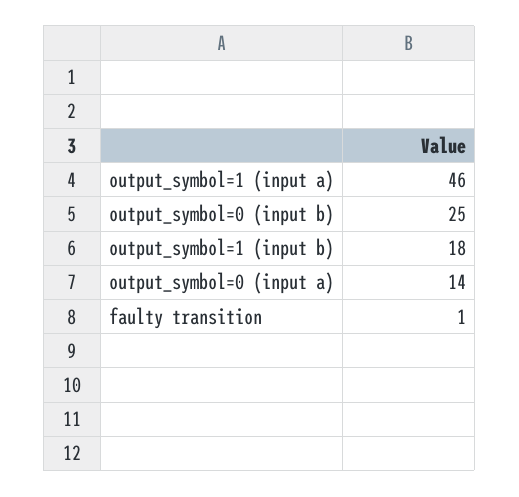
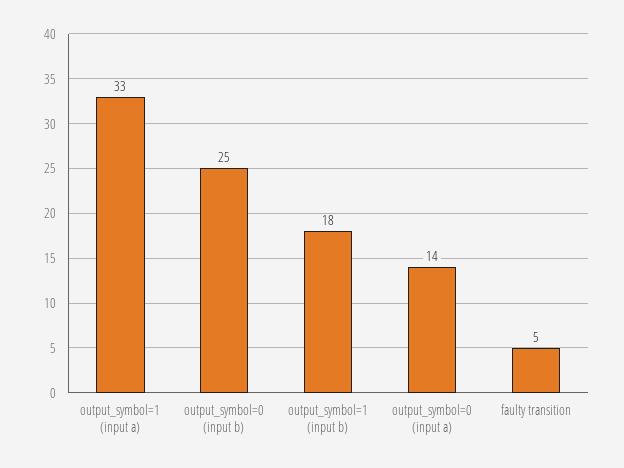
  {
-   "output_symbol=1 (input a)": 46,
+   "output_symbol=1 (input a)": 33,
    "output_symbol=0 (input b)": 25,
    "output_symbol=1 (input b)": 18,
    "output_symbol=0 (input a)": 14,
-   "faulty transition": 1
+   "faulty transition": 5
  }

